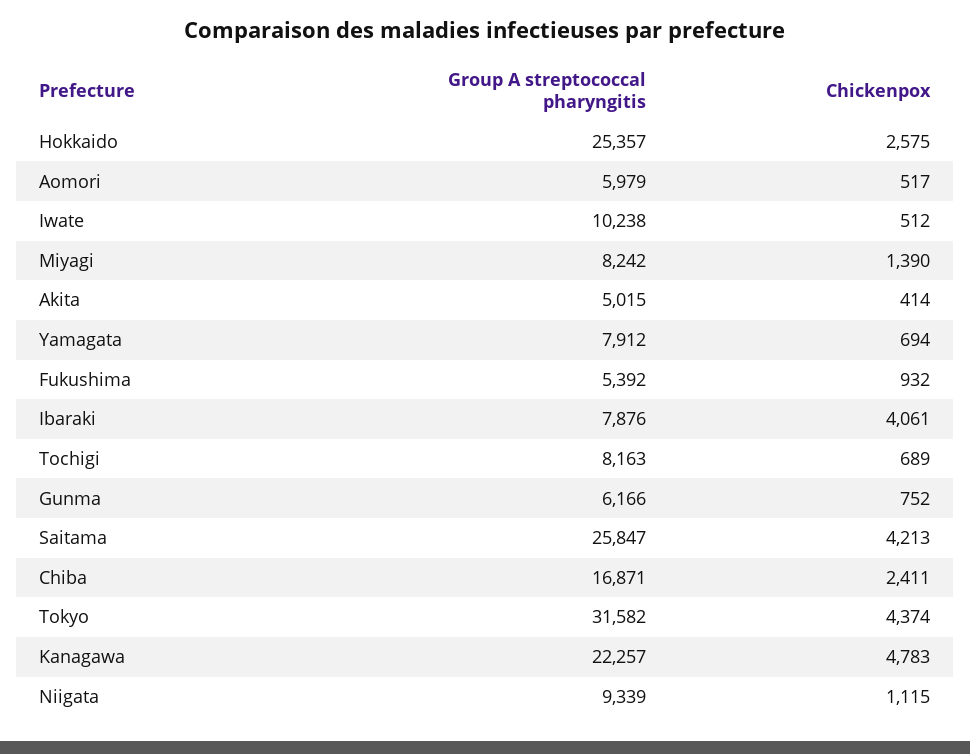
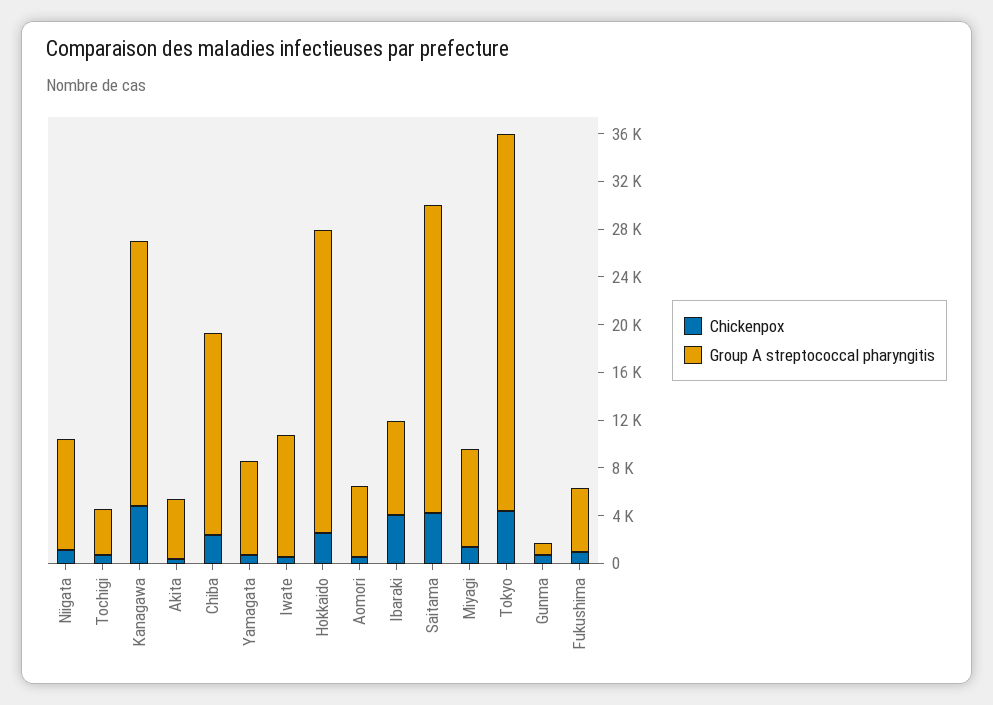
  {
    "Group A streptococcal pharyngitis": {
      "Hokkaido": 25357,
      "Aomori": 5979,
      "Iwate": 10238,
      "Miyagi": 8242,
      "Akita": 5015,
      "Yamagata": 7912,
      "Fukushima": 5392,
      "Ibaraki": 7876,
-     "Tochigi": 8163,
+     "Tochigi": 4000,
-     "Gunma": 6166,
+     "Gunma": 1000,
      "Saitama": 25847,
      "Chiba": 16871,
      "Tokyo": 31582,
      "Kanagawa": 22257,
      "Niigata": 9339
    },
    "Chickenpox": {
      "Hokkaido": 2575,
      "Aomori": 517,
      "Iwate": 512,
      "Miyagi": 1390,
      "Akita": 414,
      "Yamagata": 694,
      "Fukushima": 932,
      "Ibaraki": 4061,
      "Tochigi": 689,
      "Gunma": 752,
      "Saitama": 4213,
      "Chiba": 2411,
      "Tokyo": 4374,
      "Kanagawa": 4783,
      "Niigata": 1115
    }
  }

